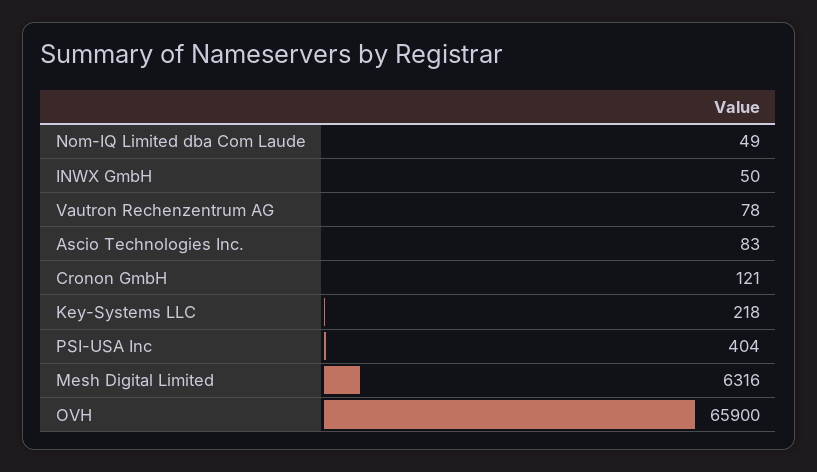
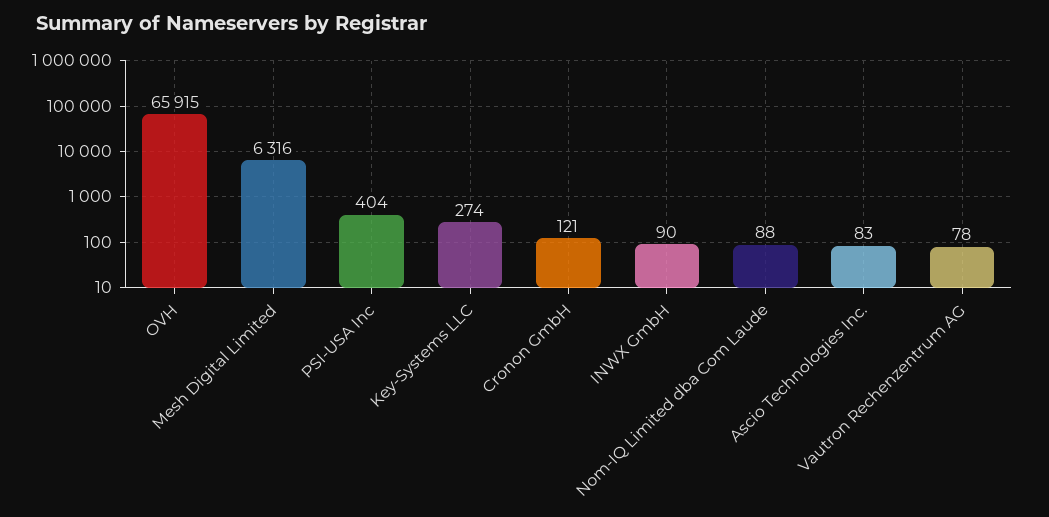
  {
-   "Nom-IQ Limited dba Com Laude": 49,
+   "Nom-IQ Limited dba Com Laude": 88,
-   "INWX GmbH": 50,
+   "INWX GmbH": 90,
    "Vautron Rechenzentrum AG": 78,
    "Ascio Technologies Inc.": 83,
    "Cronon GmbH": 121,
-   "Key-Systems LLC": 218,
+   "Key-Systems LLC": 274,
    "PSI-USA Inc": 404,
    "Mesh Digital Limited": 6316,
-   "OVH": 65900
+   "OVH": 65915
  }

